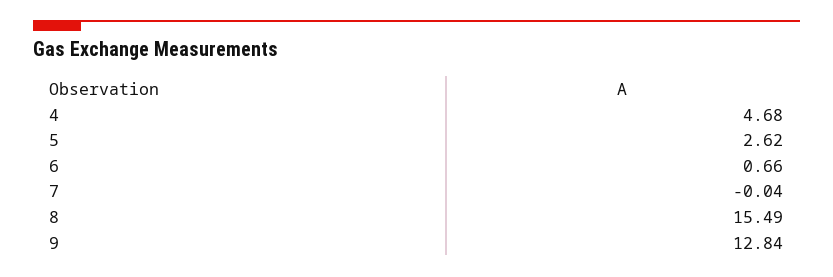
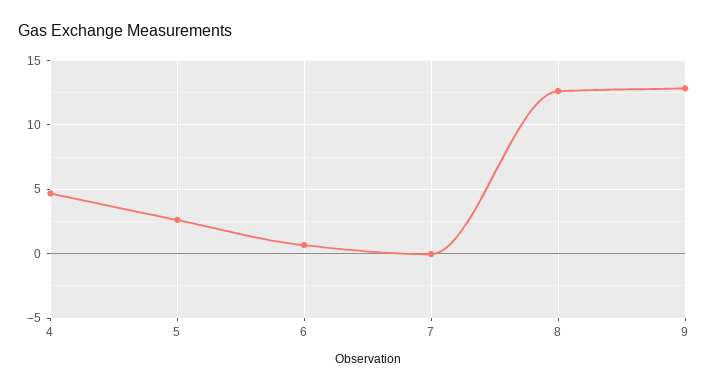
  {
    "4": 4.68,
    "5": 2.62,
    "6": 0.66,
    "7": -0.04,
-   "8": 15.49,
+   "8": 12.5,
    "9": 12.84
  }

